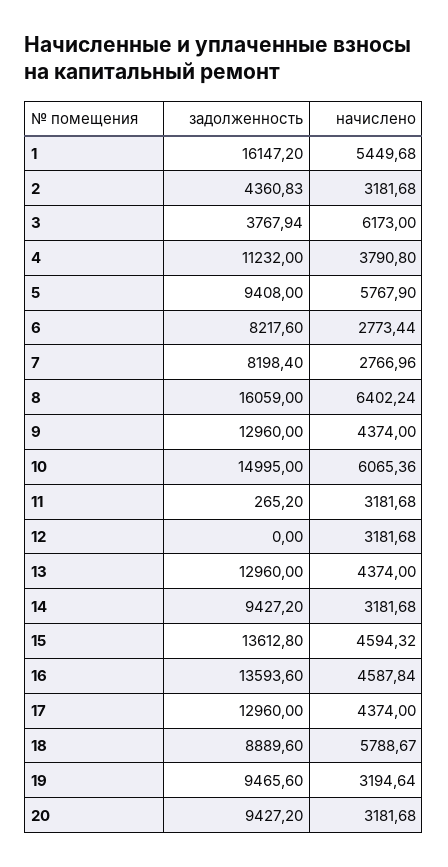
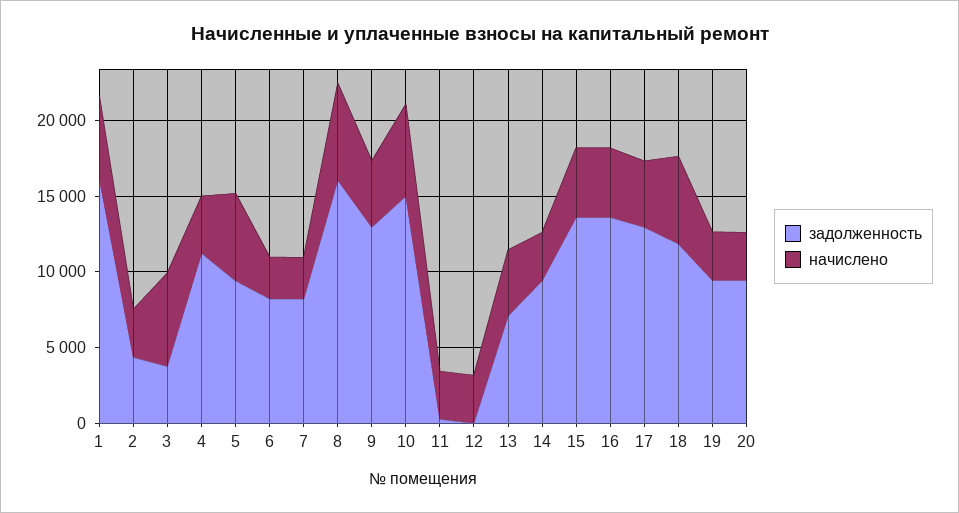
  {
    "задолженность": {
      "1": 16147.2,
      "2": 4360.83,
      "3": 3767.94,
      "4": 11232,
      "5": 9408,
      "6": 8217.6,
      "7": 8198.4,
      "8": 16059,
      "9": 12960,
      "10": 14995,
      "11": 265.2,
      "12": 0,
-     "13": 12960,
+     "13": 7000,
      "14": 9427.2,
      "15": 13612.8,
      "16": 13593.6,
      "17": 12960,
-     "18": 8889.6,
+     "18": 12000,
      "19": 9465.6,
      "20": 9427.2
    },
    "начислено": {
      "1": 5449.68,
      "2": 3181.68,
      "3": 6173,
      "4": 3790.8,
      "5": 5767.9,
      "6": 2773.44,
      "7": 2766.96,
      "8": 6402.24,
      "9": 4374,
      "10": 6065.36,
      "11": 3181.68,
      "12": 3181.68,
      "13": 4374,
      "14": 3181.68,
      "15": 4594.32,
      "16": 4587.84,
      "17": 4374,
      "18": 5788.67,
      "19": 3194.64,
      "20": 3181.68
    }
  }

